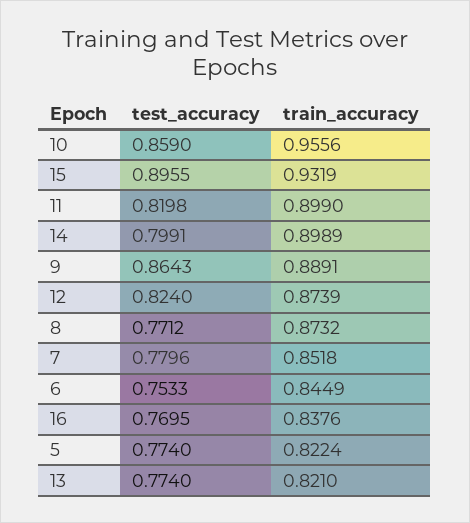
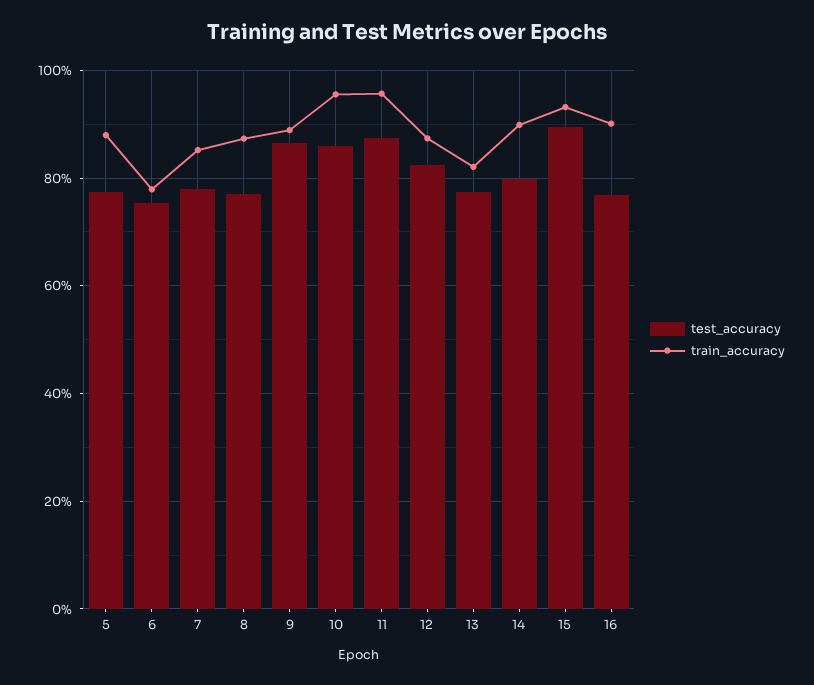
  {
    "test_accuracy": {
      "10": 0.859,
      "15": 0.8955,
-     "11": 0.8198,
+     "11": 0.88,
      "14": 0.7991,
      "9": 0.8643,
      "12": 0.824,
      "8": 0.7712,
      "7": 0.7796,
      "6": 0.7533,
      "16": 0.7695,
      "5": 0.774,
      "13": 0.774
    },
    "train_accuracy": {
      "10": 0.9556,
      "15": 0.9319,
-     "11": 0.899,
+     "11": 0.96,
      "14": 0.8989,
      "9": 0.8891,
      "12": 0.8739,
      "8": 0.8732,
      "7": 0.8518,
-     "6": 0.8449,
+     "6": 0.78,
-     "16": 0.8376,
+     "16": 0.9,
-     "5": 0.8224,
+     "5": 0.88,
      "13": 0.821
    }
  }

